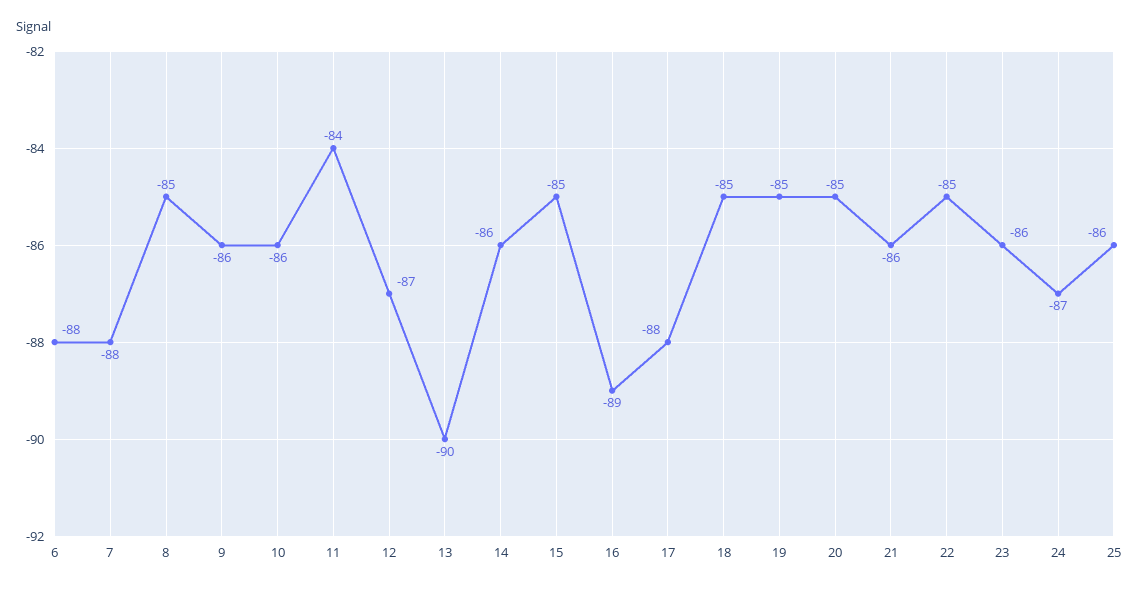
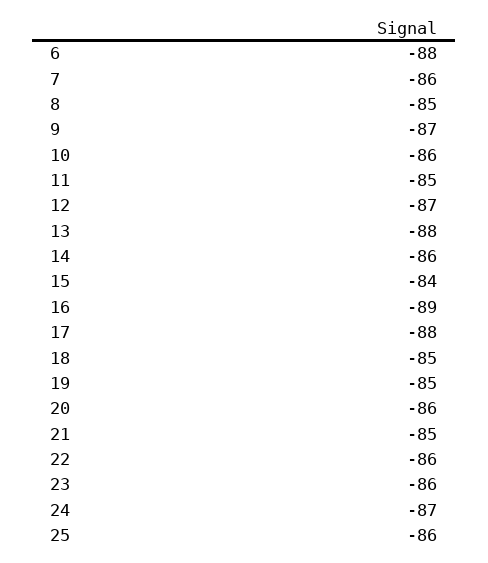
  {
    "6": -88,
-   "7": -88,
+   "7": -86,
    "8": -85,
-   "9": -86,
+   "9": -87,
    "10": -86,
-   "11": -84,
+   "11": -85,
    "12": -87,
-   "13": -90,
+   "13": -88,
    "14": -86,
-   "15": -85,
+   "15": -84,
    "16": -89,
    "17": -88,
    "18": -85,
    "19": -85,
-   "20": -85,
+   "20": -86,
-   "21": -86,
+   "21": -85,
-   "22": -85,
+   "22": -86,
    "23": -86,
    "24": -87,
    "25": -86
  }

